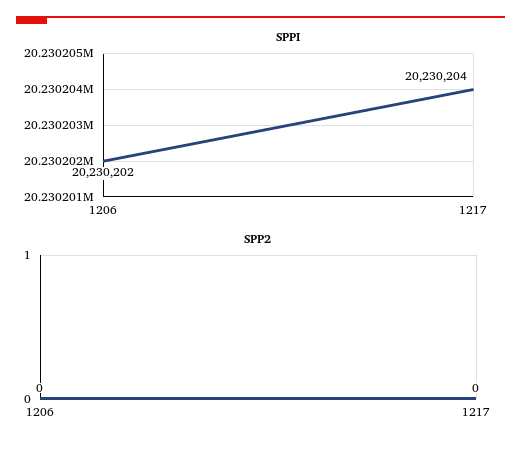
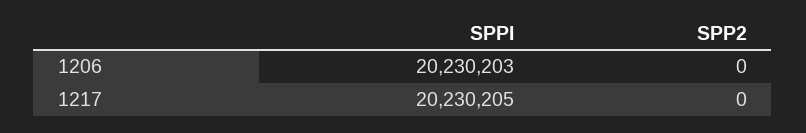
  {
    "SPPI": {
-     "1206": 20230202,
+     "1206": 20230203,
-     "1217": 20230204
+     "1217": 20230205
    },
    "SPP2": {
      "1206": 0,
      "1217": 0
    }
  }

